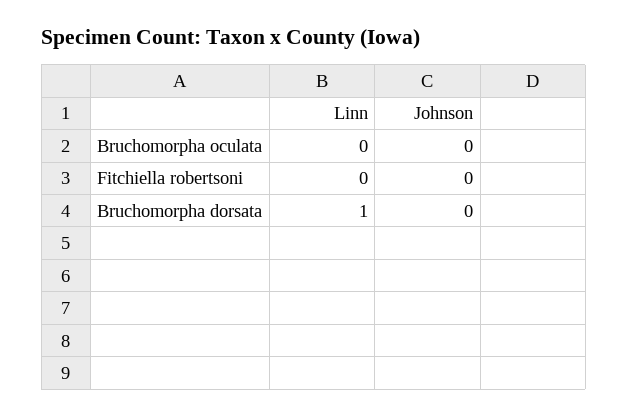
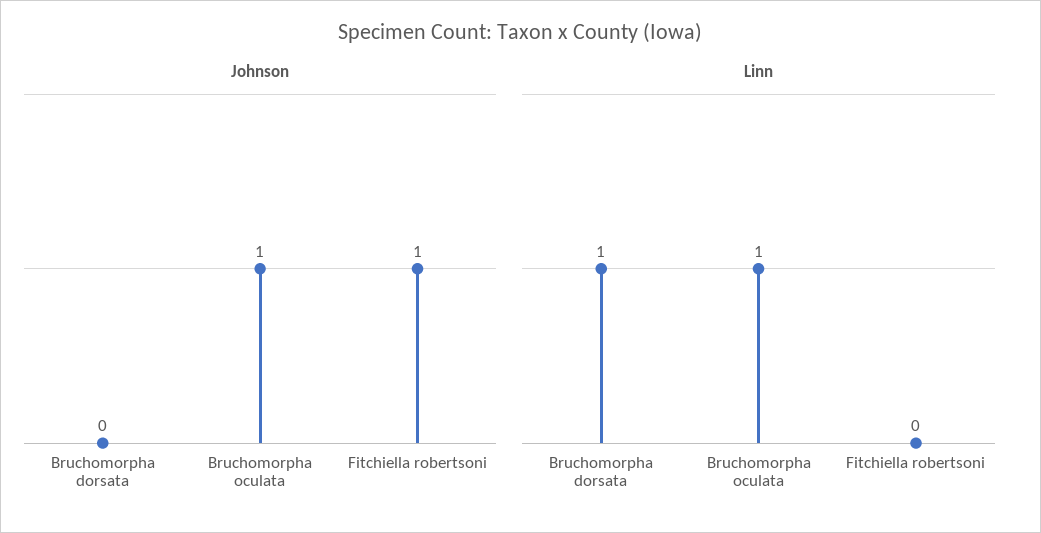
  {
    "Linn": {
-     "Bruchomorpha oculata": 0,
+     "Bruchomorpha oculata": 1,
      "Fitchiella robertsoni": 0,
      "Bruchomorpha dorsata": 1
    },
    "Johnson": {
-     "Bruchomorpha oculata": 0,
+     "Bruchomorpha oculata": 1,
-     "Fitchiella robertsoni": 0,
+     "Fitchiella robertsoni": 1,
      "Bruchomorpha dorsata": 0
    }
  }

